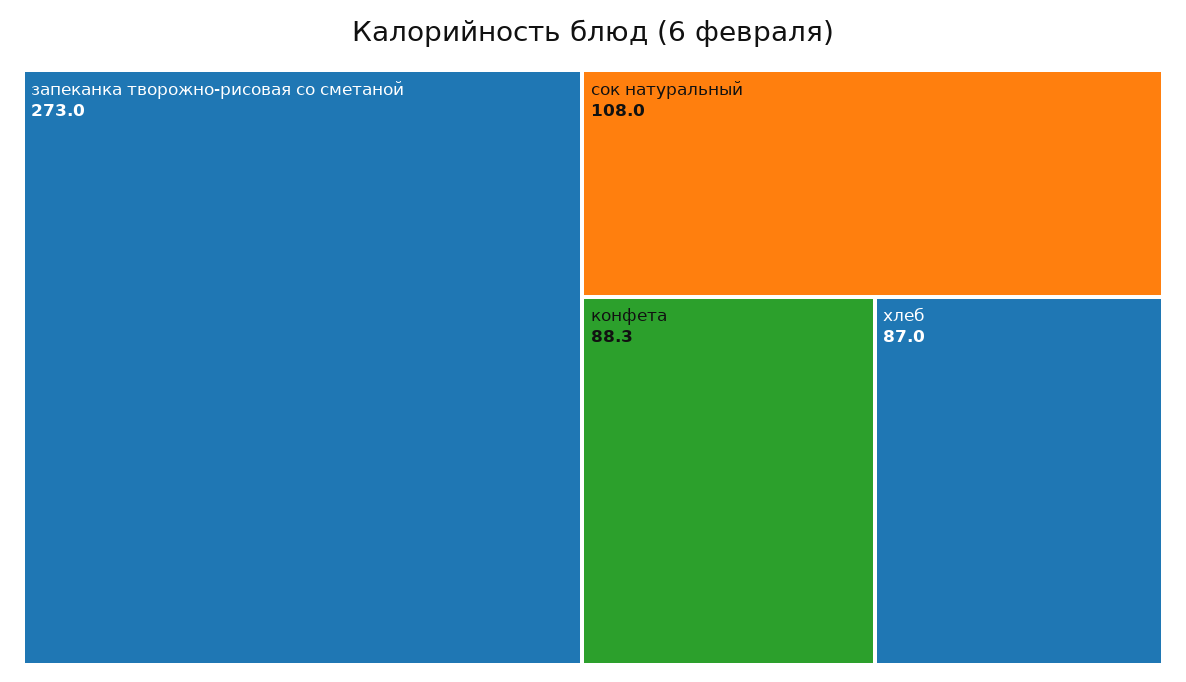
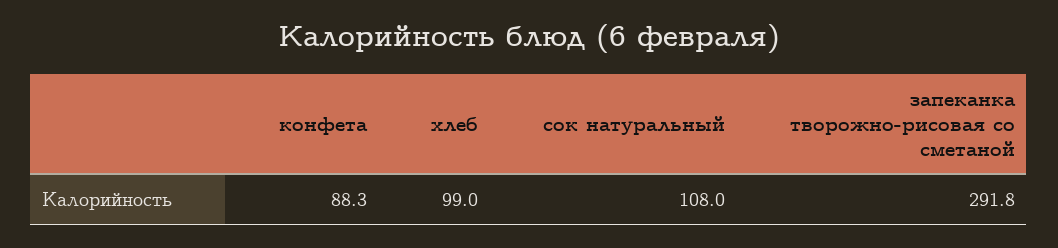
  {
-   "запеканка творожно-рисовая со сметаной": 273,
+   "запеканка творожно-рисовая со сметаной": 291.8,
    "сок натуральный": 108,
    "конфета": 88.3,
-   "хлеб": 87
+   "хлеб": 99
  }

